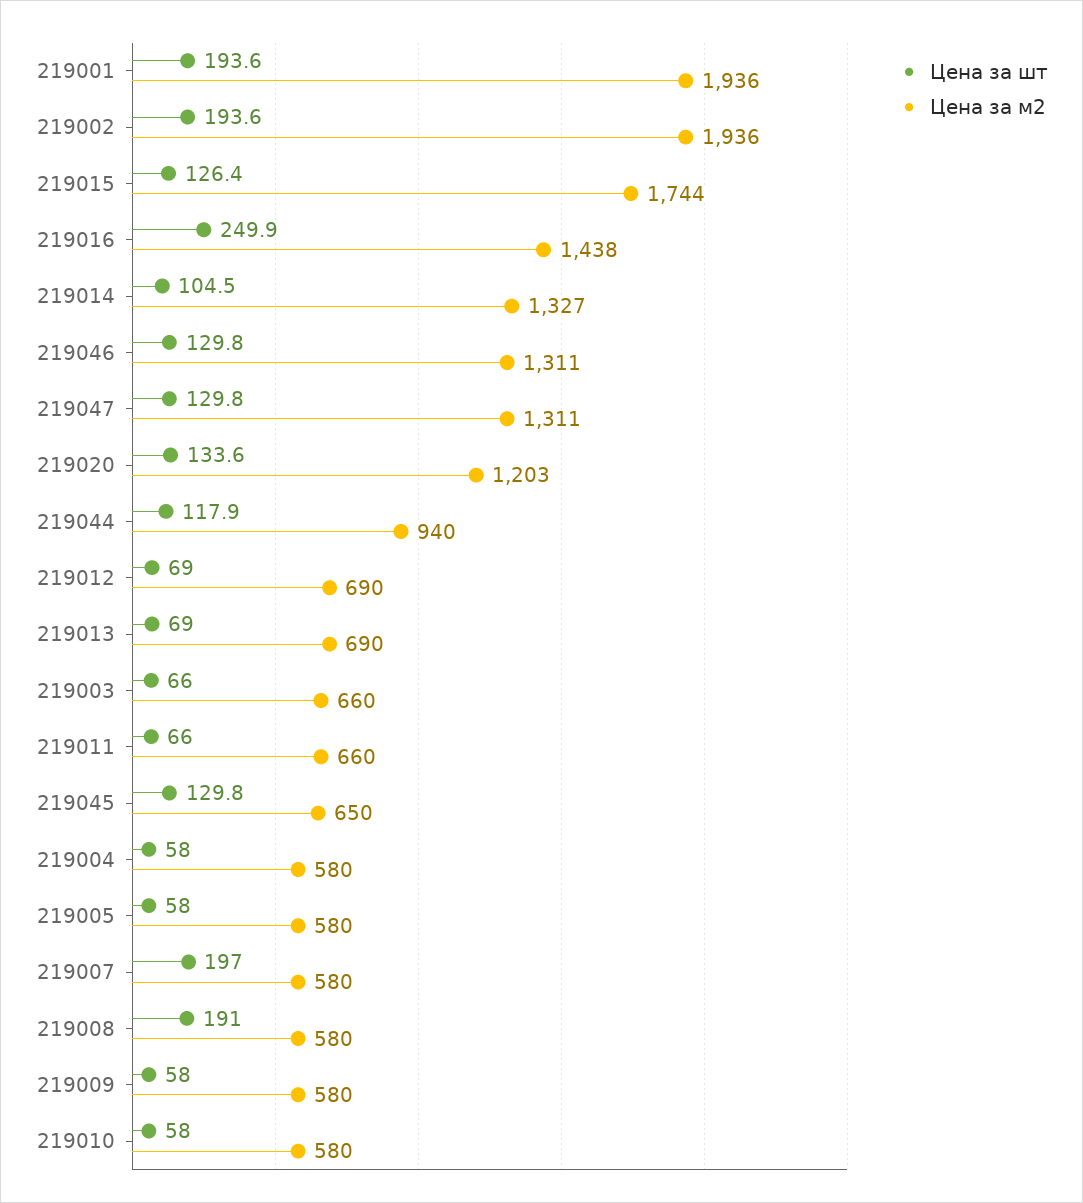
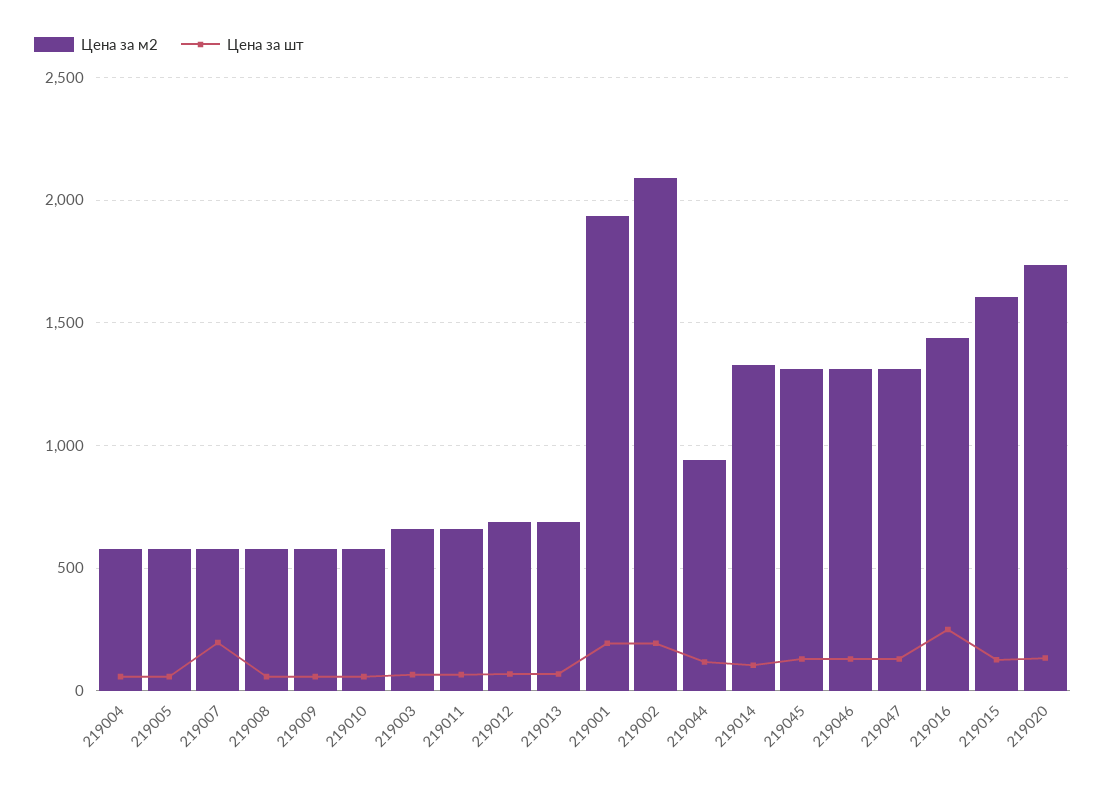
  {
    "Цена за шт": {
      "219001": 193.6,
      "219002": 193.6,
      "219015": 126.4,
      "219016": 249.9,
      "219014": 104.5,
      "219046": 129.8,
      "219047": 129.8,
      "219020": 133.6,
      "219044": 117.9,
      "219012": 69,
      "219013": 69,
      "219003": 66,
      "219011": 66,
      "219045": 129.8,
      "219004": 58,
      "219005": 58,
      "219007": 197,
-     "219008": 191,
+     "219008": 50,
      "219009": 58,
      "219010": 58
    },
    "Цена за м2": {
      "219001": 1936,
-     "219002": 1936,
+     "219002": 2100,
-     "219015": 1744,
+     "219015": 1600,
      "219016": 1438,
      "219014": 1327,
      "219046": 1311,
      "219047": 1311,
-     "219020": 1203,
+     "219020": 1750,
      "219044": 940,
      "219012": 690,
      "219013": 690,
      "219003": 660,
      "219011": 660,
-     "219045": 650,
+     "219045": 1300,
      "219004": 580,
      "219005": 580,
      "219007": 580,
      "219008": 580,
      "219009": 580,
      "219010": 580
    }
  }

